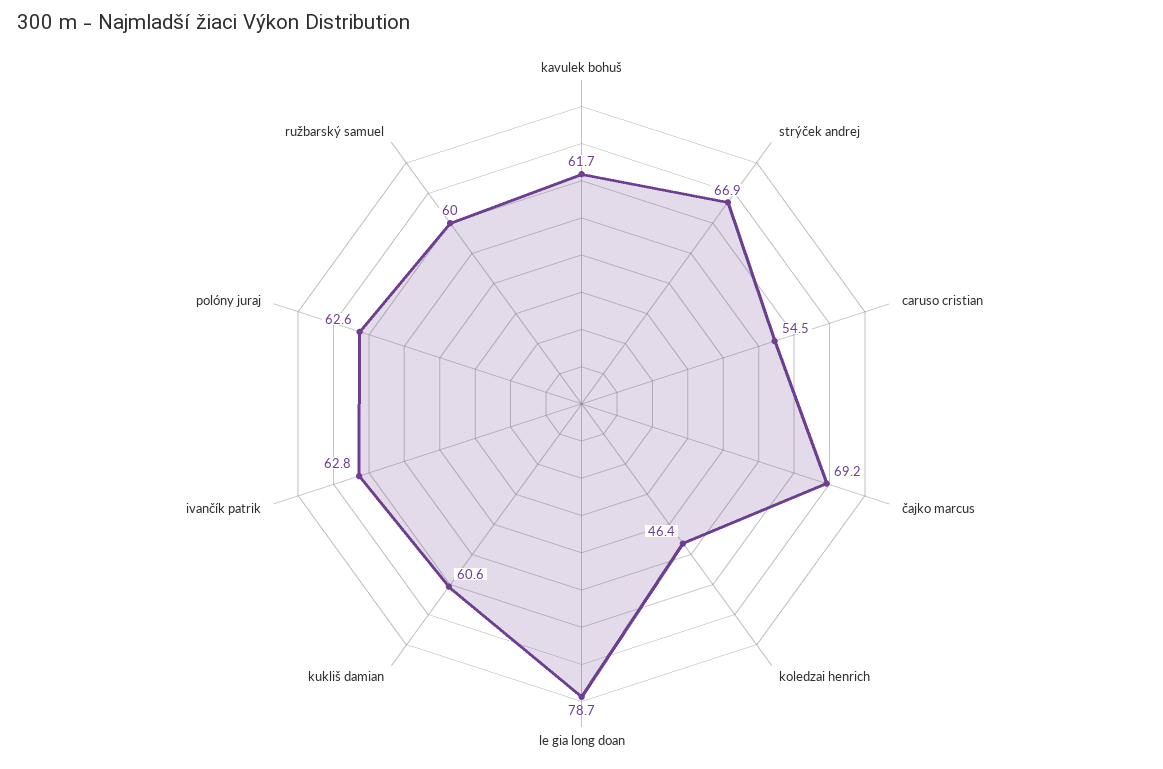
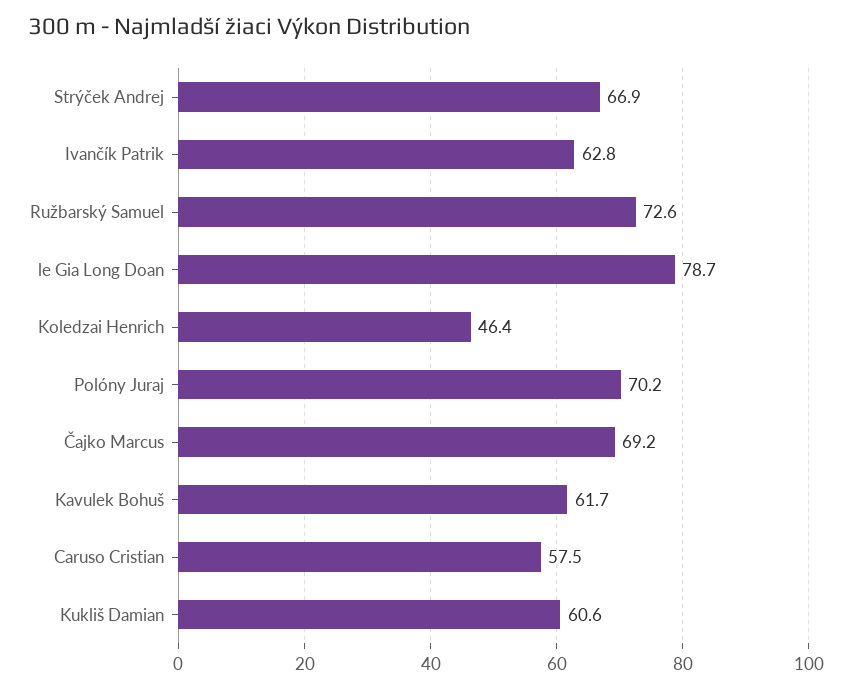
  {
    "kavulek bohuš": 61.7,
    "strýček andrej": 66.9,
-   "caruso cristian": 54.5,
+   "caruso cristian": 57.5,
    "čajko marcus": 69.2,
    "koledzai henrich": 46.4,
    "le gia long doan": 78.7,
    "kukliš damian": 60.6,
    "ivančík patrik": 62.8,
-   "polóny juraj": 62.6,
+   "polóny juraj": 70.2,
-   "ružbarský samuel": 60
+   "ružbarský samuel": 72.6
  }

